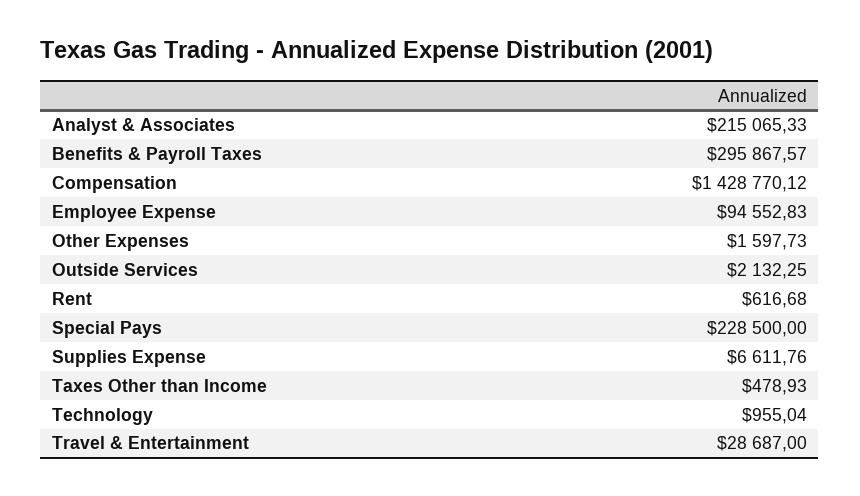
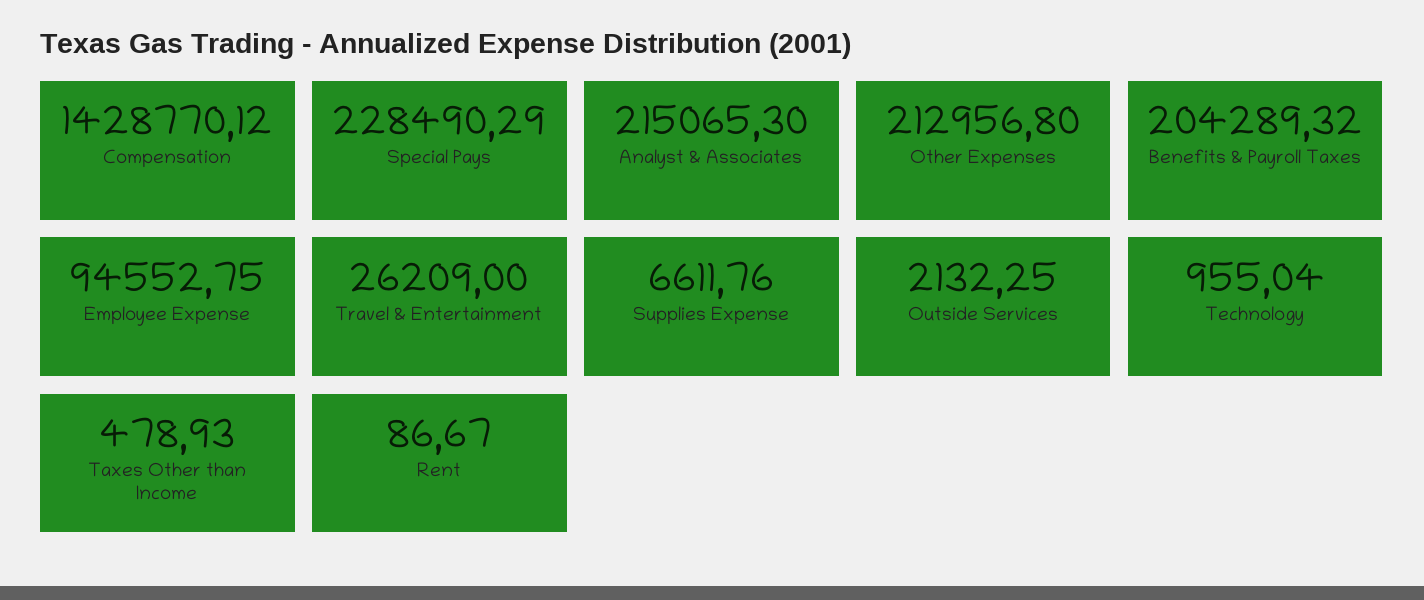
  {
-   "Analyst & Associates": 215065.33,
+   "Analyst & Associates": 215065.3,
-   "Benefits & Payroll Taxes": 295867.57,
+   "Benefits & Payroll Taxes": 204289.32,
    "Compensation": 1428770.12,
-   "Employee Expense": 94552.83,
+   "Employee Expense": 94552.75,
-   "Other Expenses": 1597.73,
+   "Other Expenses": 212956.8,
    "Outside Services": 2132.25,
-   "Rent": 616.68,
+   "Rent": 86.67,
-   "Special Pays": 228500,
+   "Special Pays": 228490.29,
    "Supplies Expense": 6611.76,
    "Taxes Other than Income": 478.93,
    "Technology": 955.04,
-   "Travel & Entertainment": 28687
+   "Travel & Entertainment": 26209
  }

